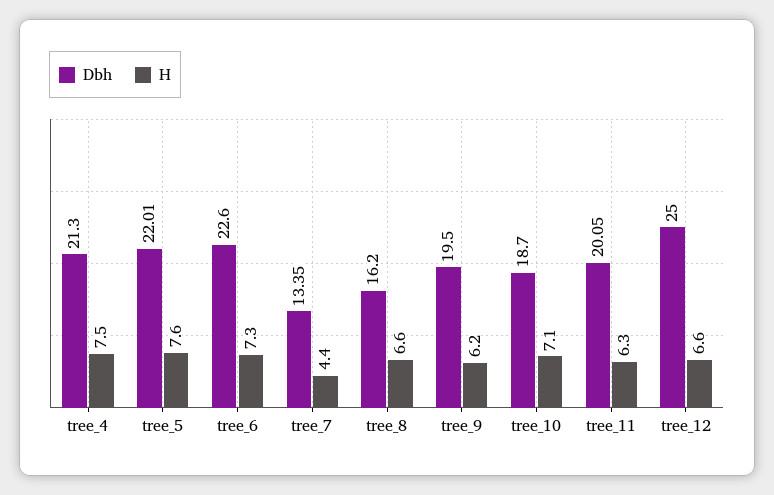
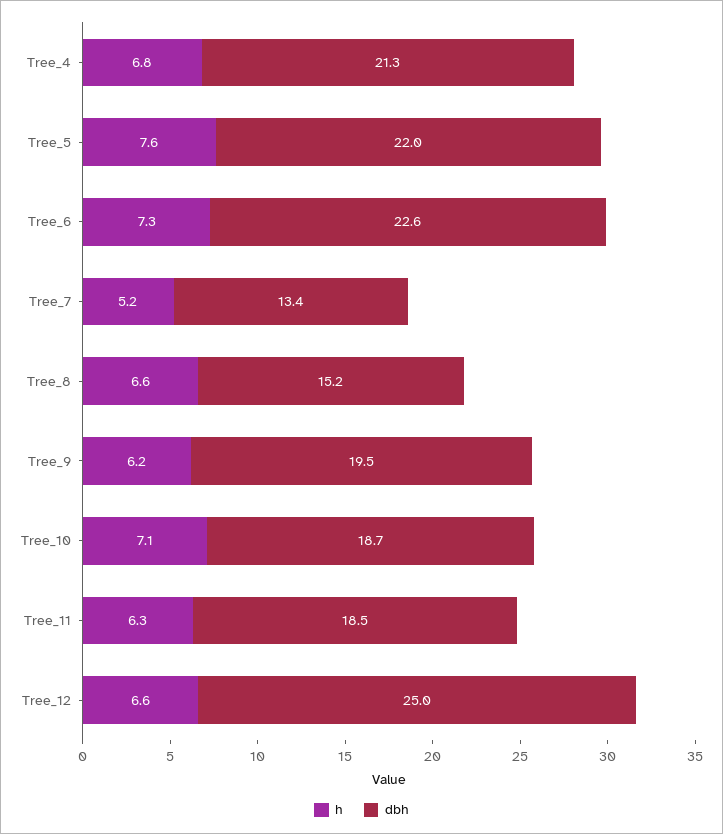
  {
    "Dbh": {
      "tree_4": 21.3,
      "tree_5": 22.01,
      "tree_6": 22.6,
      "tree_7": 13.35,
-     "tree_8": 16.2,
+     "tree_8": 15.2,
      "tree_9": 19.5,
      "tree_10": 18.7,
-     "tree_11": 20.05,
+     "tree_11": 18.5,
      "tree_12": 25
    },
    "H": {
-     "tree_4": 7.5,
+     "tree_4": 6.8,
      "tree_5": 7.6,
      "tree_6": 7.3,
-     "tree_7": 4.4,
+     "tree_7": 5.2,
      "tree_8": 6.6,
      "tree_9": 6.2,
      "tree_10": 7.1,
      "tree_11": 6.3,
      "tree_12": 6.6
    }
  }

